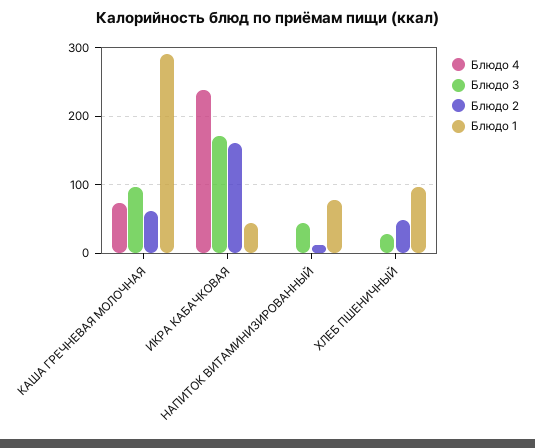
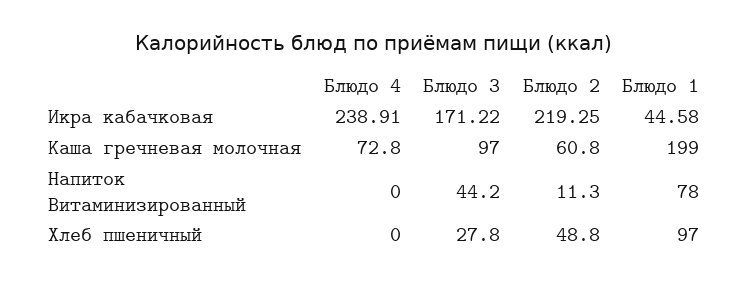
  {
    "Блюдо 4": {
      "КАША ГРЕЧНЕВАЯ МОЛОЧНАЯ": 72.8,
      "ИКРА КАБАЧКОВАЯ": 238.91,
      "НАПИТОК ВИТАМИНИЗИРОВАННЫЙ": 0,
      "ХЛЕБ ПШЕНИЧНЫЙ": 0
    },
    "Блюдо 3": {
      "КАША ГРЕЧНЕВАЯ МОЛОЧНАЯ": 97,
      "ИКРА КАБАЧКОВАЯ": 171.22,
      "НАПИТОК ВИТАМИНИЗИРОВАННЫЙ": 44.2,
      "ХЛЕБ ПШЕНИЧНЫЙ": 27.8
    },
    "Блюдо 2": {
      "КАША ГРЕЧНЕВАЯ МОЛОЧНАЯ": 60.8,
-     "ИКРА КАБАЧКОВАЯ": 160,
+     "ИКРА КАБАЧКОВАЯ": 219.25,
      "НАПИТОК ВИТАМИНИЗИРОВАННЫЙ": 11.3,
      "ХЛЕБ ПШЕНИЧНЫЙ": 48.8
    },
    "Блюдо 1": {
-     "КАША ГРЕЧНЕВАЯ МОЛОЧНАЯ": 290,
+     "КАША ГРЕЧНЕВАЯ МОЛОЧНАЯ": 199,
      "ИКРА КАБАЧКОВАЯ": 44.58,
      "НАПИТОК ВИТАМИНИЗИРОВАННЫЙ": 78,
      "ХЛЕБ ПШЕНИЧНЫЙ": 97
    }
  }

